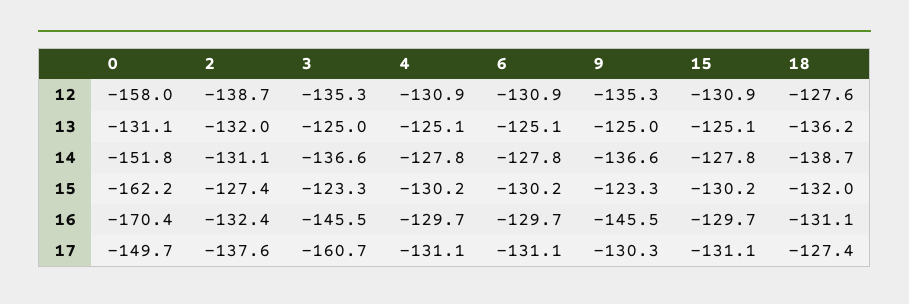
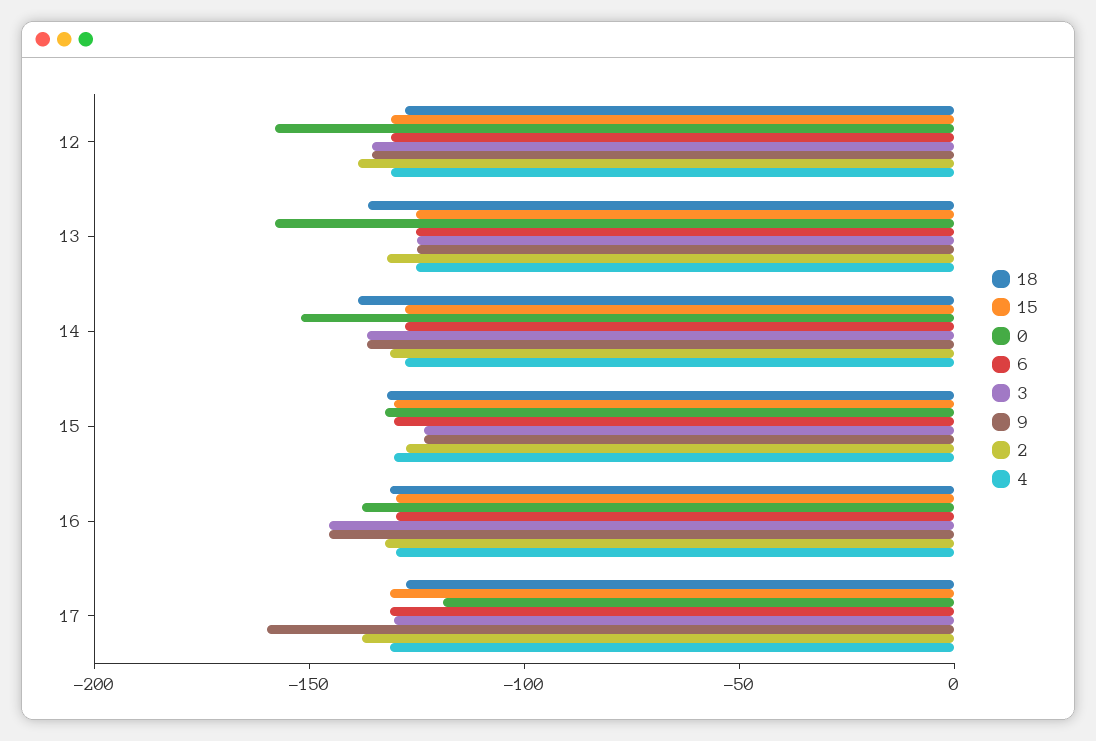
  {
    "0": {
      "12": -158,
-     "13": -131.1,
+     "13": -160,
      "14": -151.8,
-     "15": -162.2,
+     "15": -130,
-     "16": -170.4,
+     "16": -140,
-     "17": -149.7
+     "17": -120
    },
    "2": {
      "12": -138.7,
      "13": -132,
      "14": -131.1,
      "15": -127.4,
      "16": -132.4,
      "17": -137.6
    },
    "3": {
      "12": -135.3,
      "13": -125,
      "14": -136.6,
      "15": -123.3,
      "16": -145.5,
-     "17": -160.7
+     "17": -130
    },
    "4": {
      "12": -130.9,
      "13": -125.1,
      "14": -127.8,
      "15": -130.2,
      "16": -129.7,
      "17": -131.1
    },
    "6": {
      "12": -130.9,
      "13": -125.1,
      "14": -127.8,
      "15": -130.2,
      "16": -129.7,
      "17": -131.1
    },
    "9": {
      "12": -135.3,
      "13": -125,
      "14": -136.6,
      "15": -123.3,
      "16": -145.5,
-     "17": -130.3
+     "17": -160
    },
    "15": {
      "12": -130.9,
      "13": -125.1,
      "14": -127.8,
      "15": -130.2,
      "16": -129.7,
      "17": -131.1
    },
    "18": {
      "12": -127.6,
      "13": -136.2,
      "14": -138.7,
      "15": -132,
      "16": -131.1,
      "17": -127.4
    }
  }

